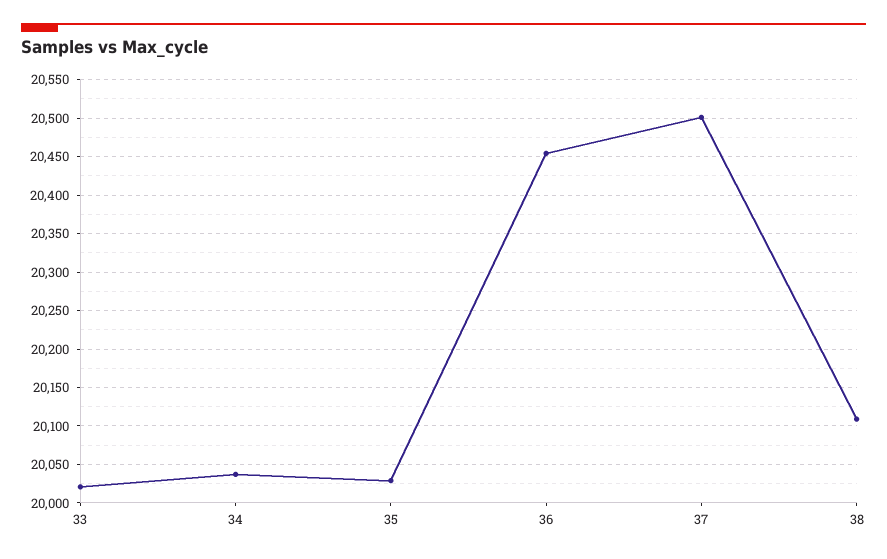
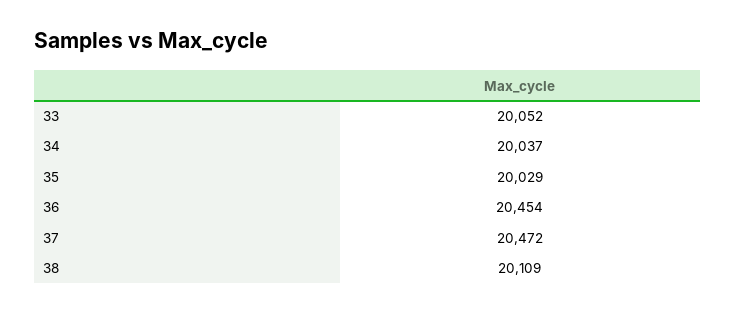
  {
-   "33": 20020,
+   "33": 20052,
    "34": 20037,
    "35": 20029,
    "36": 20454,
-   "37": 20500,
+   "37": 20472,
    "38": 20109
  }

